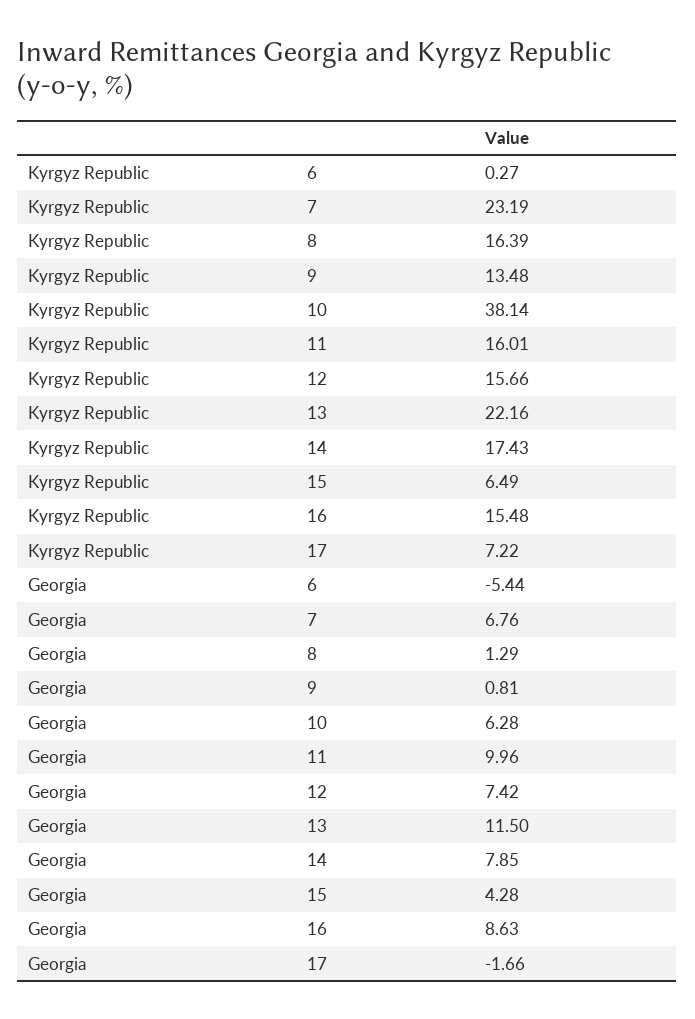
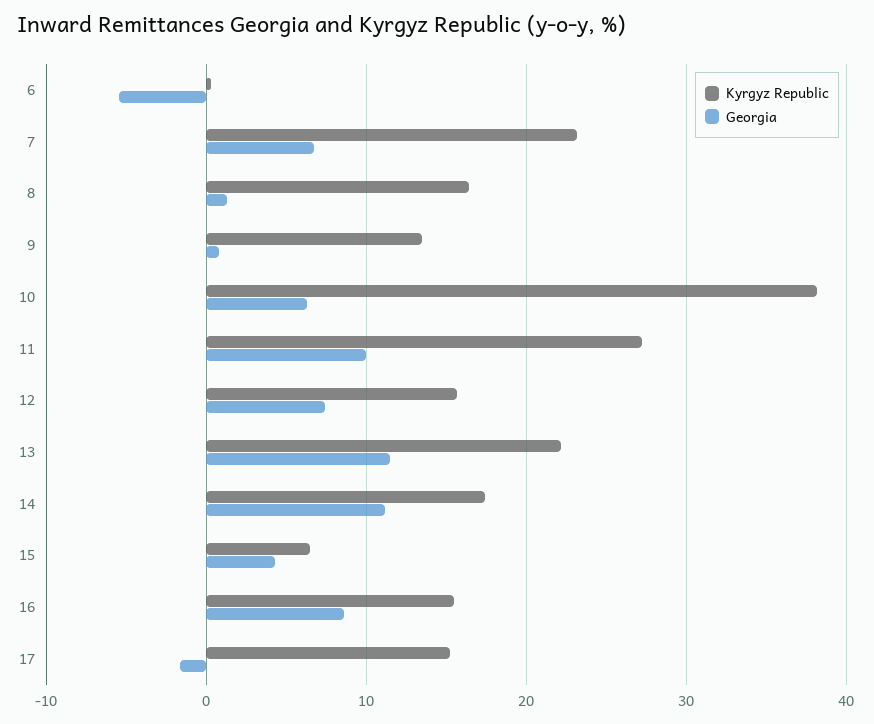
  {
    "Kyrgyz Republic": {
      "6": 0.27,
      "7": 23.19,
      "8": 16.39,
      "9": 13.48,
      "10": 38.14,
-     "11": 16.01,
+     "11": 27,
      "12": 15.66,
      "13": 22.16,
      "14": 17.43,
      "15": 6.49,
      "16": 15.48,
-     "17": 7.22
+     "17": 15
    },
    "Georgia": {
      "6": -5.44,
      "7": 6.76,
      "8": 1.29,
      "9": 0.81,
      "10": 6.28,
      "11": 9.96,
      "12": 7.42,
      "13": 11.5,
-     "14": 7.85,
+     "14": 11,
      "15": 4.28,
      "16": 8.63,
      "17": -1.66
    }
  }

